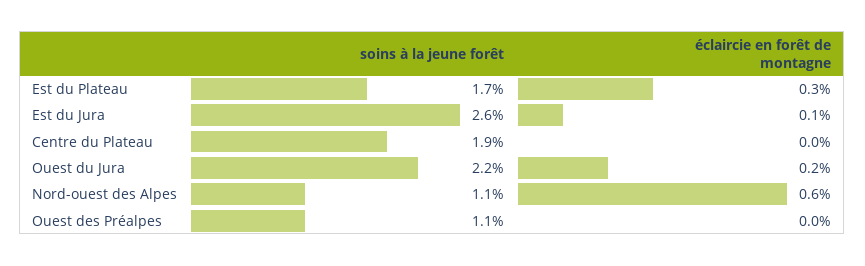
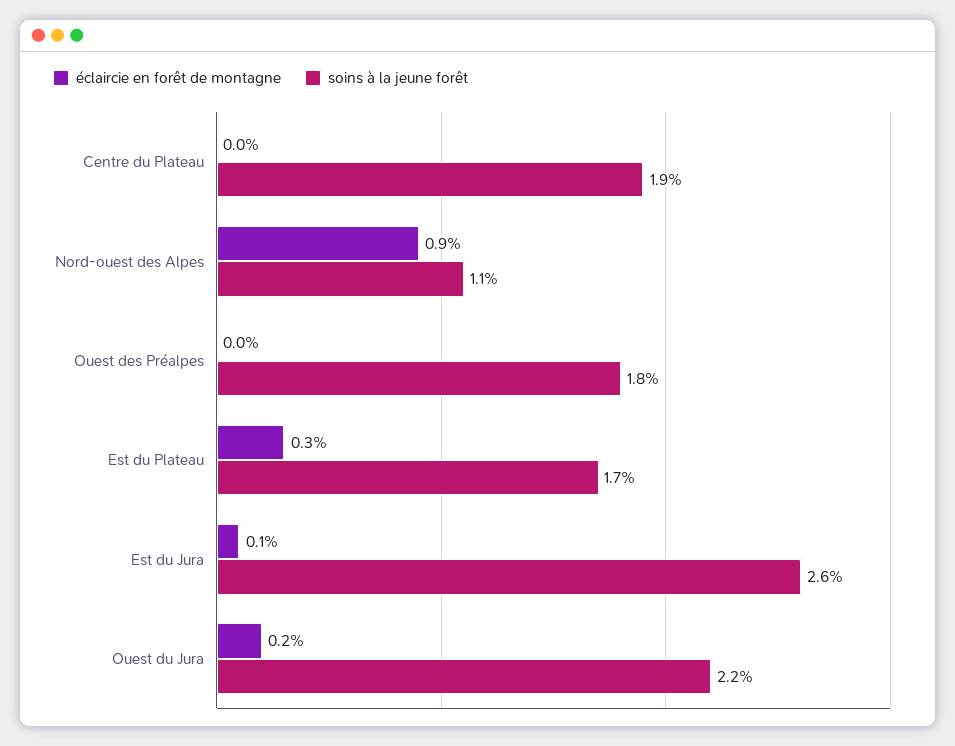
  {
    "soins à la jeune forêt": {
      "Est du Plateau": 1.7,
      "Est du Jura": 2.6,
      "Centre du Plateau": 1.9,
      "Ouest du Jura": 2.2,
      "Nord-ouest des Alpes": 1.1,
-     "Ouest des Préalpes": 1.1
+     "Ouest des Préalpes": 1.8
    },
    "éclaircie en forêt de montagne": {
      "Est du Plateau": 0.3,
      "Est du Jura": 0.1,
      "Centre du Plateau": 0,
      "Ouest du Jura": 0.2,
-     "Nord-ouest des Alpes": 0.6,
+     "Nord-ouest des Alpes": 0.9,
      "Ouest des Préalpes": 0
    }
  }

